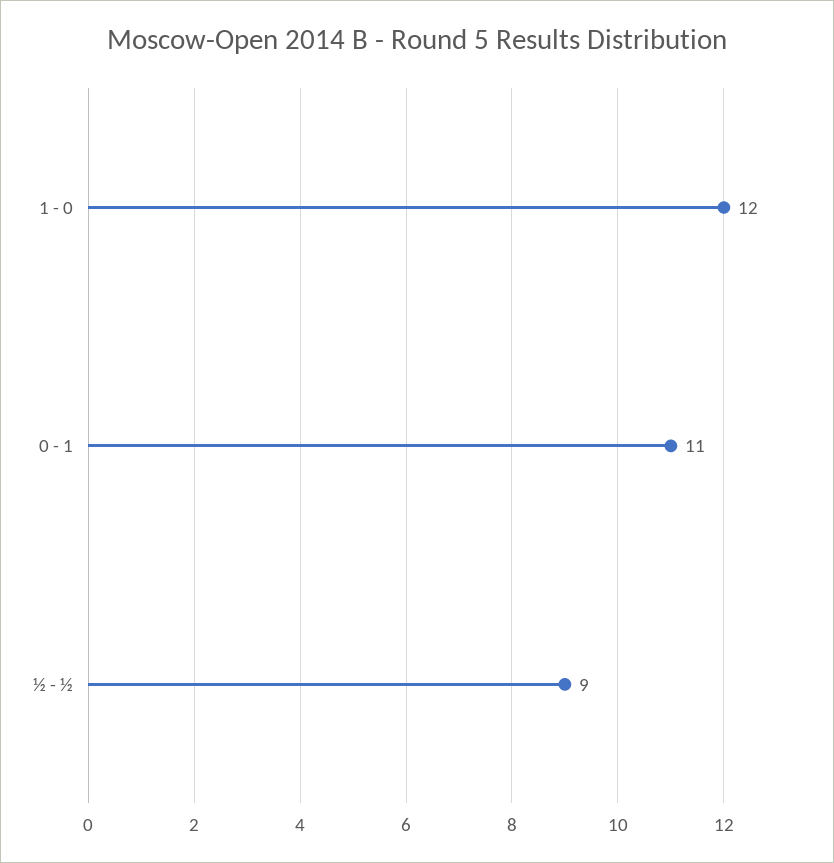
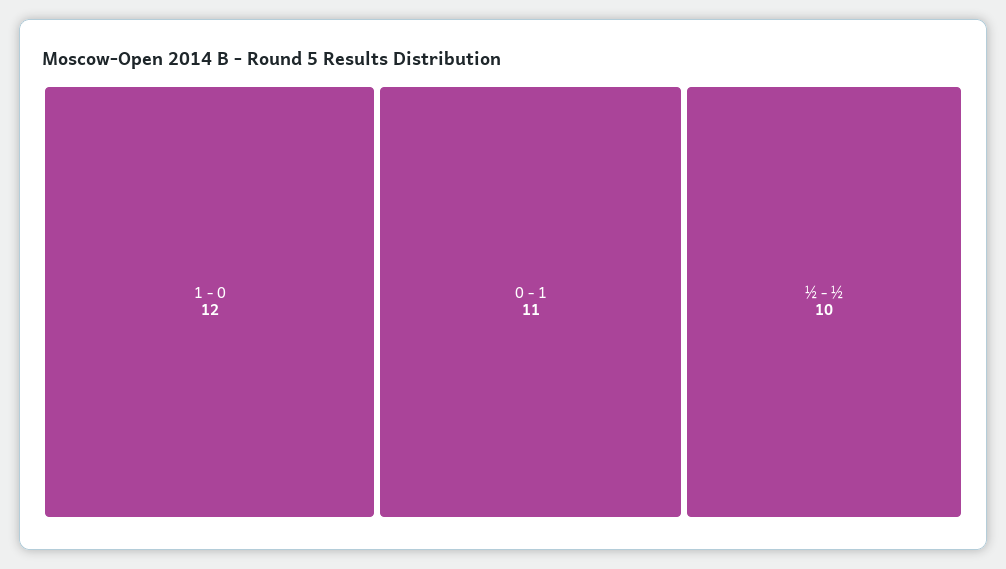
  {
    "1 - 0": 12,
    "0 - 1": 11,
-   "½ - ½": 9
+   "½ - ½": 10
  }

